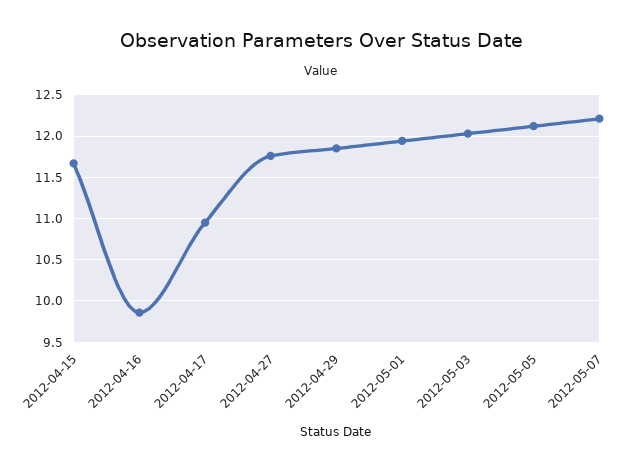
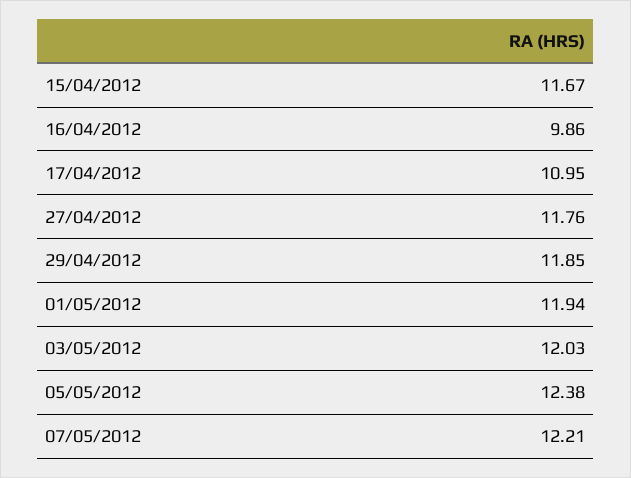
  {
    "2012-04-15": 11.67,
    "2012-04-16": 9.86,
    "2012-04-17": 10.95,
    "2012-04-27": 11.76,
    "2012-04-29": 11.85,
    "2012-05-01": 11.94,
    "2012-05-03": 12.03,
-   "2012-05-05": 12.1,
+   "2012-05-05": 12.38,
    "2012-05-07": 12.21
  }

